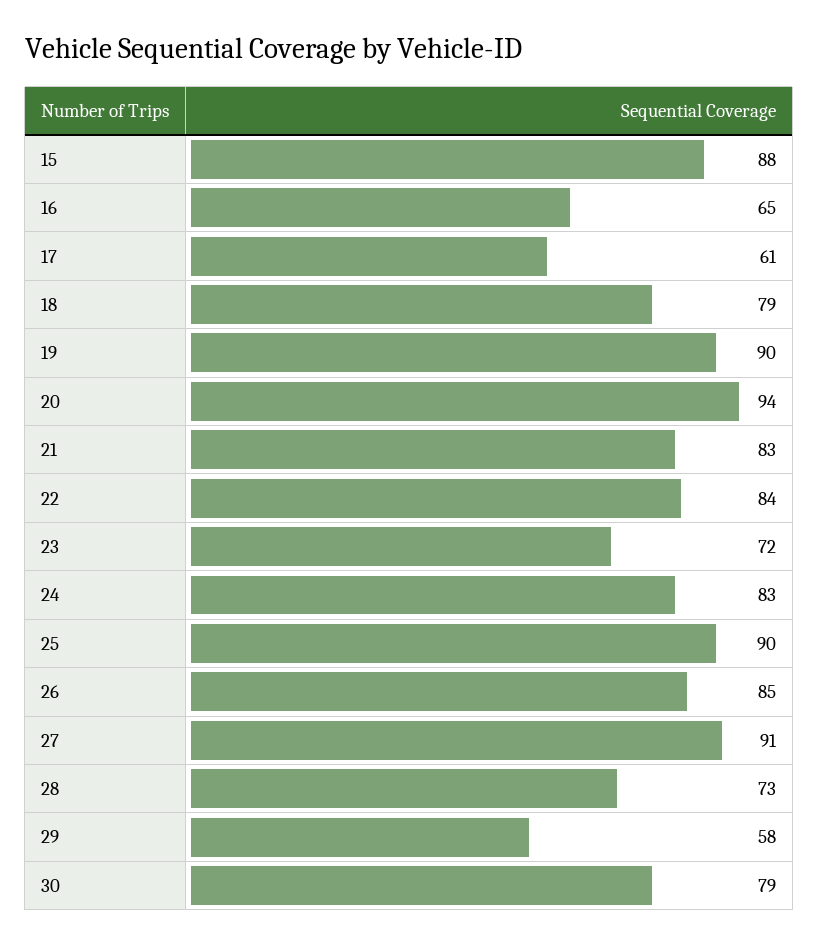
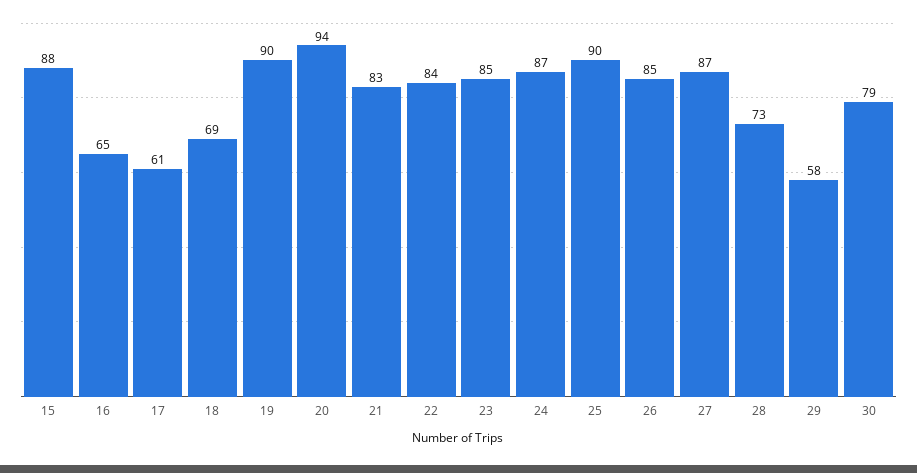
  {
    "15": 88,
    "16": 65,
    "17": 61,
-   "18": 79,
+   "18": 69,
    "19": 90,
    "20": 94,
    "21": 83,
    "22": 84,
-   "23": 72,
+   "23": 85,
-   "24": 83,
+   "24": 87,
    "25": 90,
    "26": 85,
-   "27": 91,
+   "27": 87,
    "28": 73,
    "29": 58,
    "30": 79
  }

